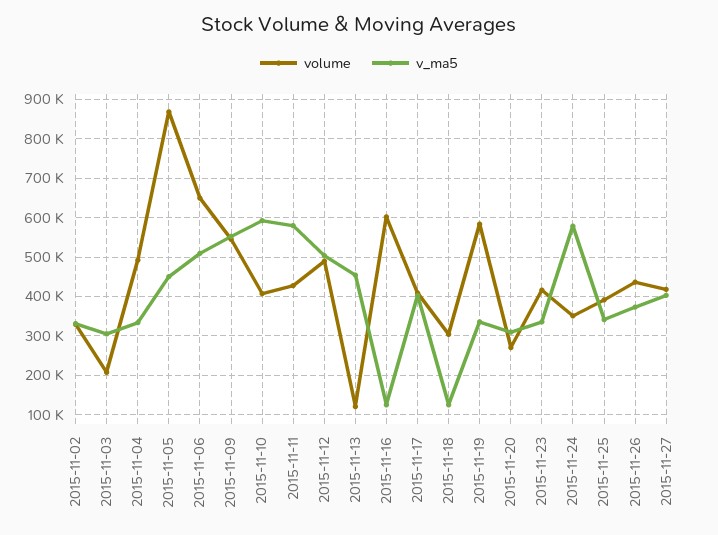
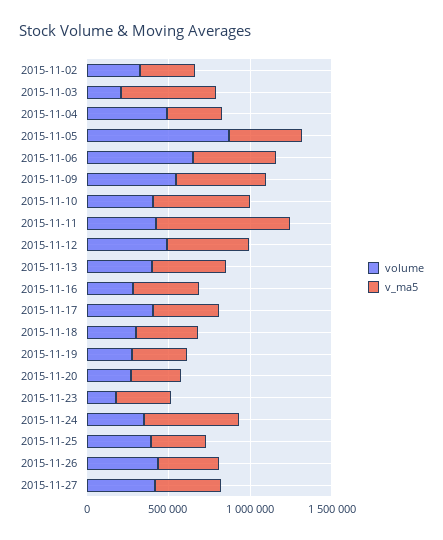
  {
    "volume": {
      "2015-11-02": 320000,
      "2015-11-03": 200000,
      "2015-11-04": 500000,
      "2015-11-05": 860000,
      "2015-11-06": 660000,
      "2015-11-09": 540000,
      "2015-11-10": 400000,
      "2015-11-11": 420000,
      "2015-11-12": 500000,
-     "2015-11-13": 120000,
+     "2015-11-13": 400000,
-     "2015-11-16": 600000,
+     "2015-11-16": 300000,
      "2015-11-17": 400000,
      "2015-11-18": 300000,
-     "2015-11-19": 580000,
+     "2015-11-19": 300000,
      "2015-11-20": 280000,
-     "2015-11-23": 420000,
+     "2015-11-23": 200000,
      "2015-11-24": 360000,
      "2015-11-25": 400000,
      "2015-11-26": 440000,
      "2015-11-27": 420000
    },
    "v_ma5": {
      "2015-11-02": 340000,
-     "2015-11-03": 300000,
+     "2015-11-03": 600000,
      "2015-11-04": 340000,
      "2015-11-05": 460000,
      "2015-11-06": 500000,
      "2015-11-09": 560000,
      "2015-11-10": 600000,
-     "2015-11-11": 580000,
+     "2015-11-11": 800000,
      "2015-11-12": 500000,
      "2015-11-13": 460000,
-     "2015-11-16": 120000,
+     "2015-11-16": 400000,
      "2015-11-17": 400000,
-     "2015-11-18": 120000,
+     "2015-11-18": 400000,
      "2015-11-19": 340000,
      "2015-11-20": 300000,
      "2015-11-23": 340000,
      "2015-11-24": 580000,
      "2015-11-25": 340000,
      "2015-11-26": 380000,
      "2015-11-27": 400000
    }
  }

